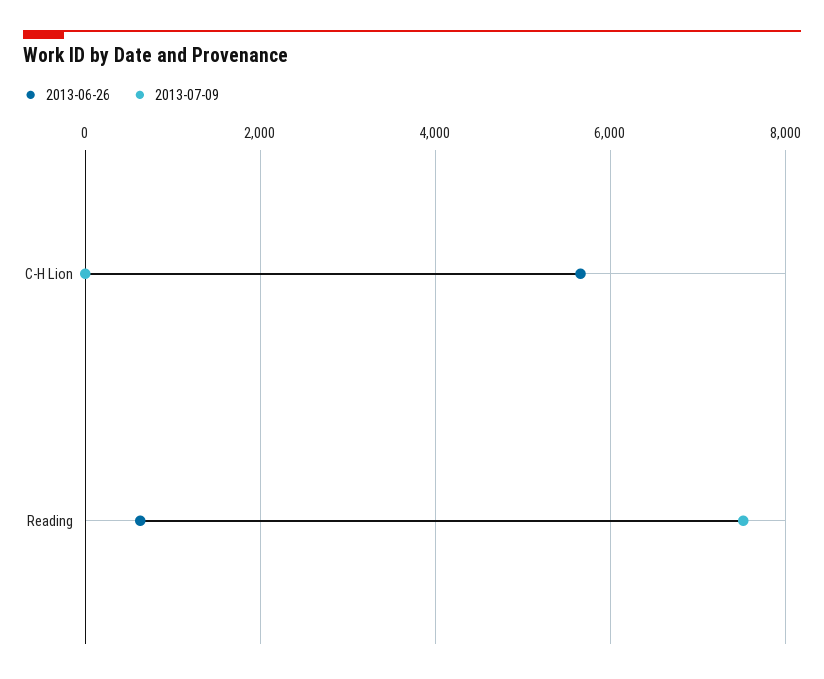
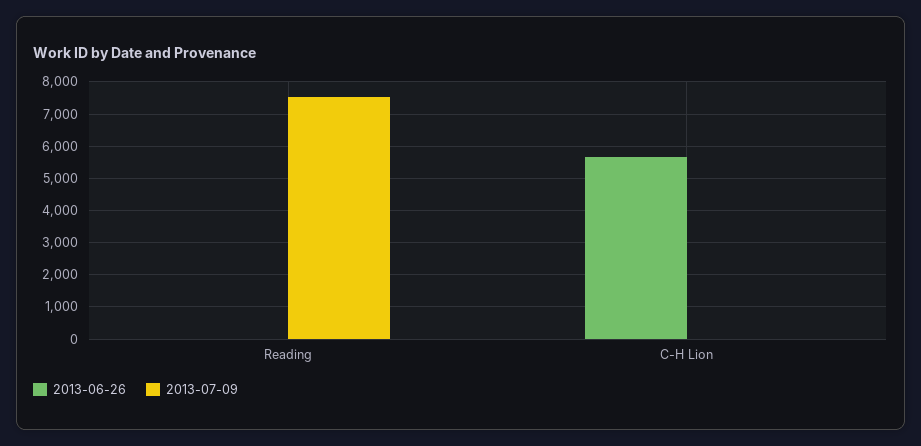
  {
    "2013-06-26": {
      "C-H Lion": 5600,
-     "Reading": 600
+     "Reading": 0
    },
    "2013-07-09": {
      "C-H Lion": 0,
      "Reading": 7600
    }
  }

